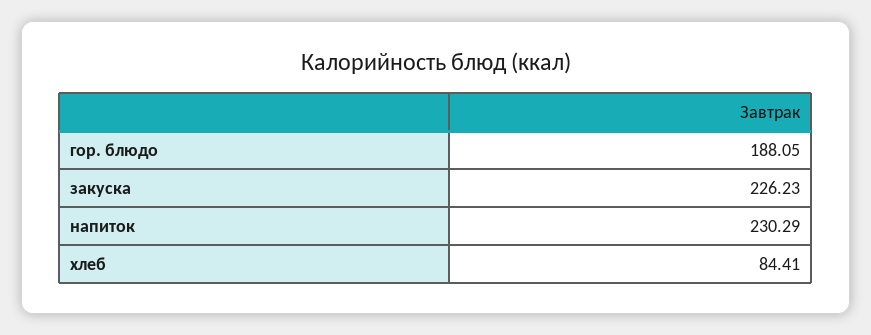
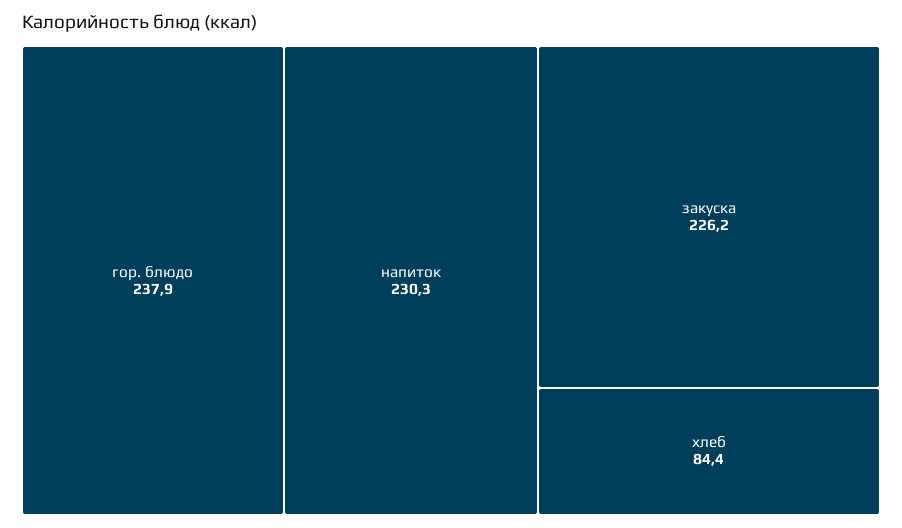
  {
-   "гор. блюдо": 188.05,
+   "гор. блюдо": 237.9,
    "закуска": 226.23,
    "напиток": 230.29,
    "хлеб": 84.41
  }

